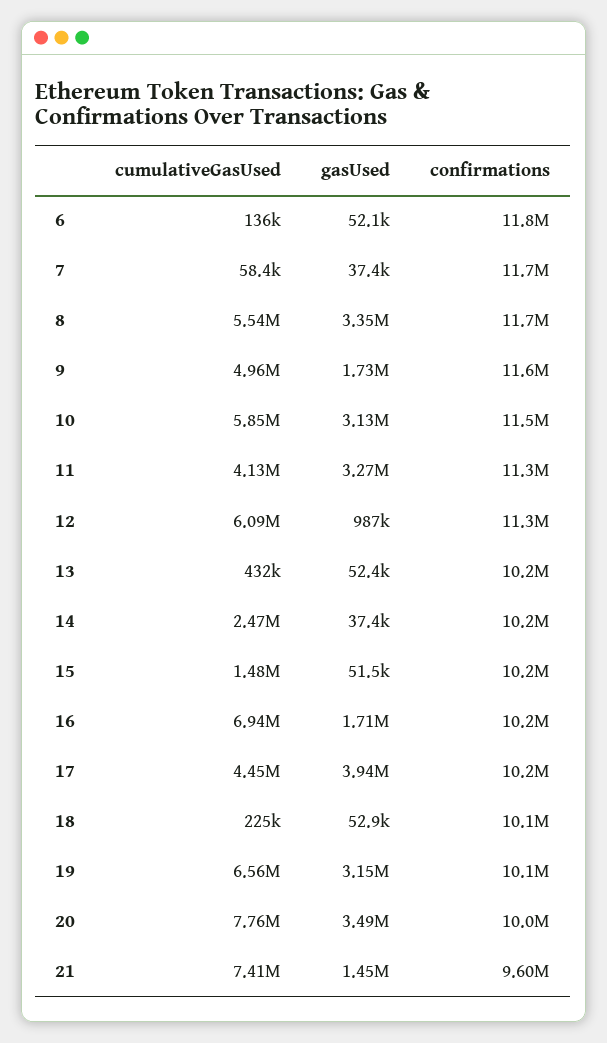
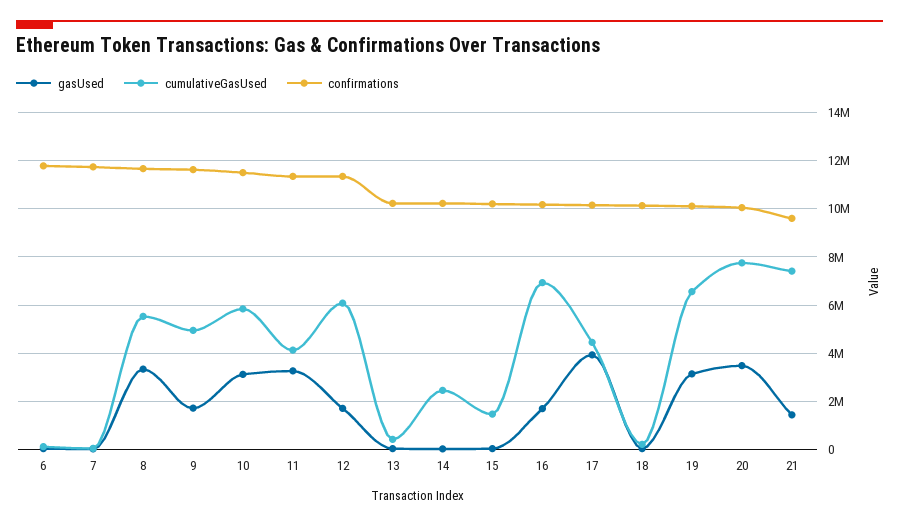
  {
    "cumulativeGasUsed": {
      "6": 136000,
      "7": 58400,
      "8": 5540000,
      "9": 4960000,
      "10": 5850000,
      "11": 4130000,
      "12": 6090000,
      "13": 432000,
      "14": 2470000,
      "15": 1480000,
      "16": 6940000,
      "17": 4450000,
      "18": 225000,
      "19": 6560000,
      "20": 7760000,
      "21": 7410000
    },
    "gasUsed": {
      "6": 52100,
      "7": 37400,
      "8": 3350000,
      "9": 1730000,
      "10": 3130000,
      "11": 3270000,
-     "12": 987000,
+     "12": 1750000,
      "13": 52400,
      "14": 37400,
      "15": 51500,
      "16": 1710000,
      "17": 3940000,
      "18": 52900,
      "19": 3150000,
      "20": 3490000,
      "21": 1450000
    },
    "confirmations": {
      "6": 11800000,
      "7": 11700000,
      "8": 11700000,
      "9": 11600000,
      "10": 11500000,
      "11": 11300000,
      "12": 11300000,
      "13": 10200000,
      "14": 10200000,
      "15": 10200000,
      "16": 10200000,
      "17": 10200000,
      "18": 10100000,
      "19": 10100000,
      "20": 10000000,
      "21": 9600000
    }
  }

